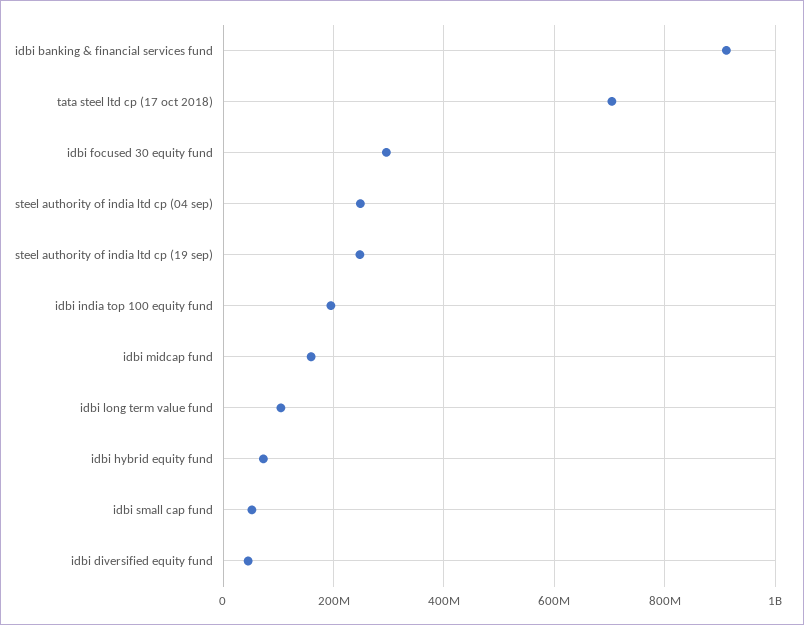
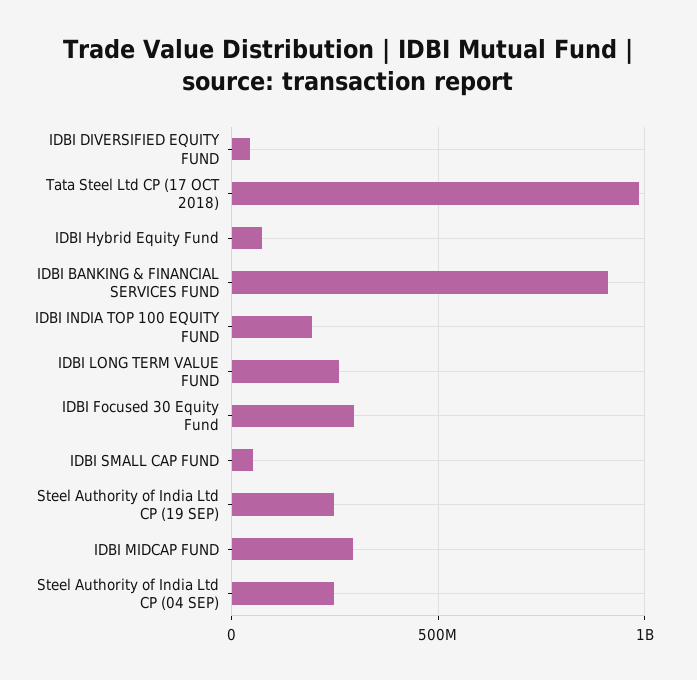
  {
    "idbi banking & financial services fund": 920000000,
-   "tata steel ltd cp (17 oct 2018)": 700000000,
+   "tata steel ltd cp (17 oct 2018)": 1000000000,
    "idbi focused 30 equity fund": 300000000,
    "steel authority of india ltd cp (04 sep)": 240000000,
    "steel authority of india ltd cp (19 sep)": 240000000,
    "idbi india top 100 equity fund": 200000000,
-   "idbi midcap fund": 160000000,
+   "idbi midcap fund": 300000000,
-   "idbi long term value fund": 100000000,
+   "idbi long term value fund": 250000000,
    "idbi hybrid equity fund": 80000000,
    "idbi small cap fund": 60000000,
    "idbi diversified equity fund": 40000000
  }

